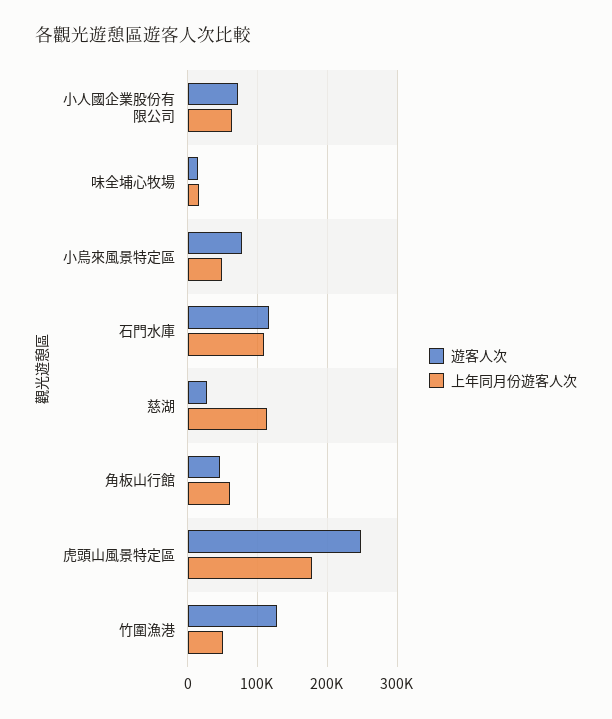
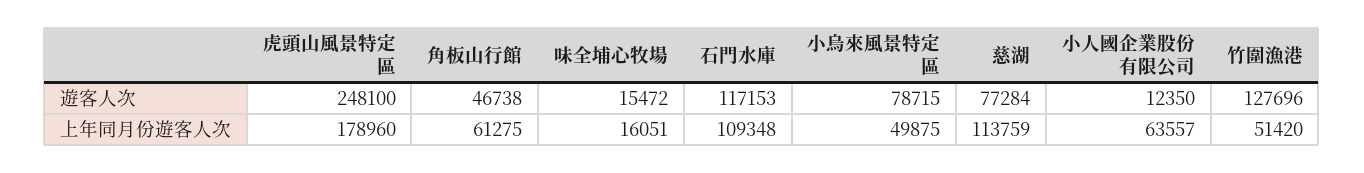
  {
    "遊客人次": {
-     "小人國企業股份有限公司": 70000,
+     "小人國企業股份有限公司": 12350,
      "味全埔心牧場": 15472,
      "小烏來風景特定區": 78715,
      "石門水庫": 117153,
-     "慈湖": 30000,
+     "慈湖": 77284,
      "角板山行館": 46738,
      "虎頭山風景特定區": 248100,
      "竹圍漁港": 127696
    },
    "上年同月份遊客人次": {
      "小人國企業股份有限公司": 63557,
      "味全埔心牧場": 16051,
      "小烏來風景特定區": 49875,
      "石門水庫": 109348,
      "慈湖": 113759,
      "角板山行館": 61275,
      "虎頭山風景特定區": 178960,
      "竹圍漁港": 51420
    }
  }

